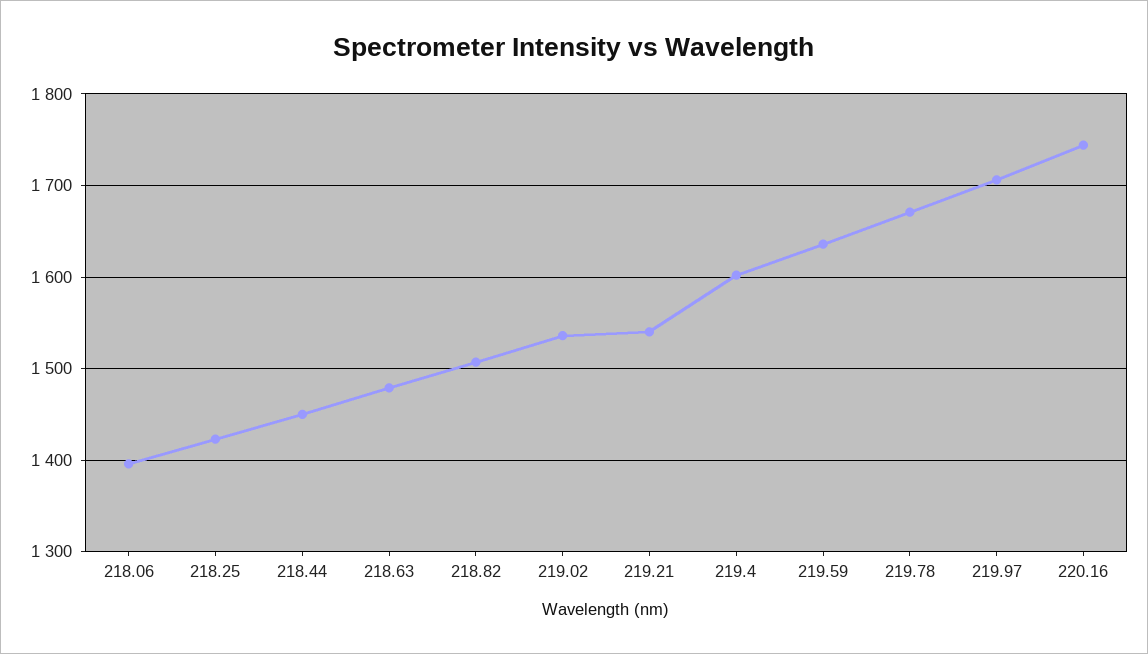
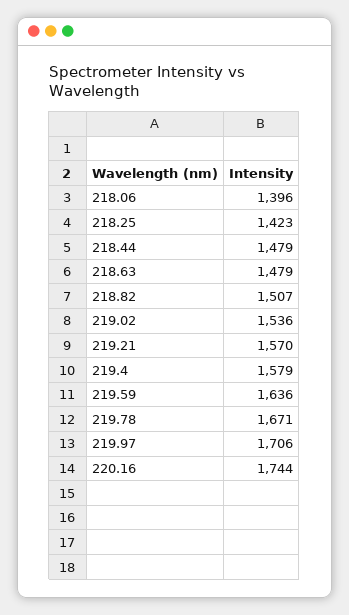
  {
    "218.06": 1396,
    "218.25": 1423,
-   "218.44": 1450,
+   "218.44": 1479,
    "218.63": 1479,
    "218.82": 1507,
    "219.02": 1536,
-   "219.21": 1540,
+   "219.21": 1570,
-   "219.4": 1600,
+   "219.4": 1579,
    "219.59": 1636,
    "219.78": 1671,
    "219.97": 1706,
    "220.16": 1744
  }

